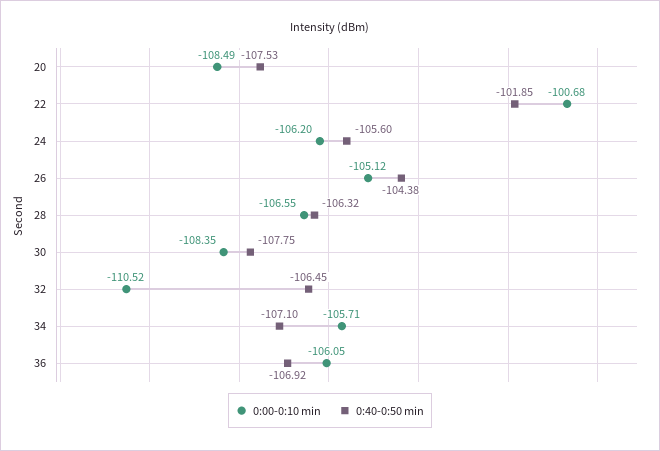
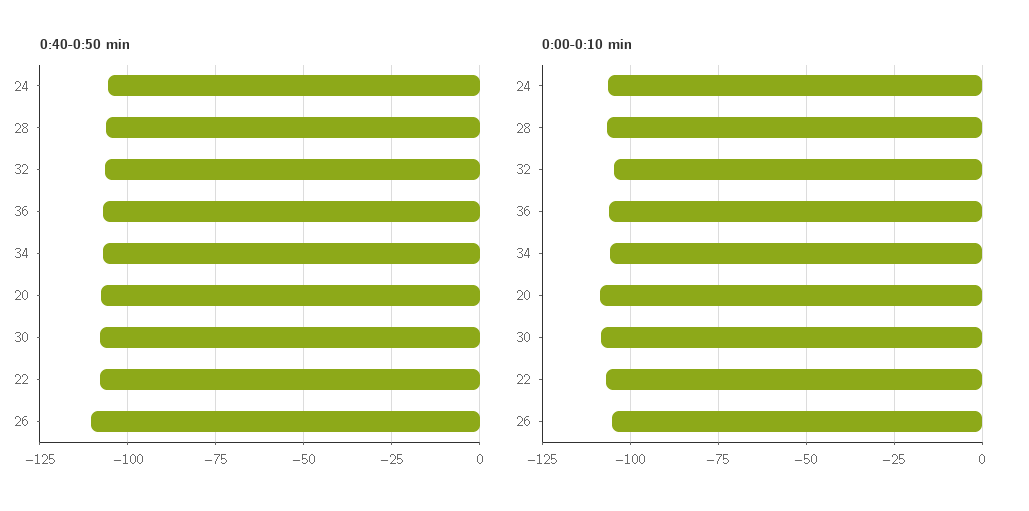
  {
    "0:00-0:10 min": {
      "20": -108.49,
-     "22": -100.68,
+     "22": -107.5,
      "24": -106.2,
      "26": -105.12,
      "28": -106.55,
      "30": -108.35,
-     "32": -110.52,
+     "32": -105,
      "34": -105.71,
      "36": -106.05
    },
    "0:40-0:50 min": {
      "20": -107.53,
-     "22": -101.85,
+     "22": -107.5,
      "24": -105.6,
-     "26": -104.38,
+     "26": -110,
      "28": -106.32,
      "30": -107.75,
      "32": -106.45,
      "34": -107.1,
      "36": -106.92
    }
  }

